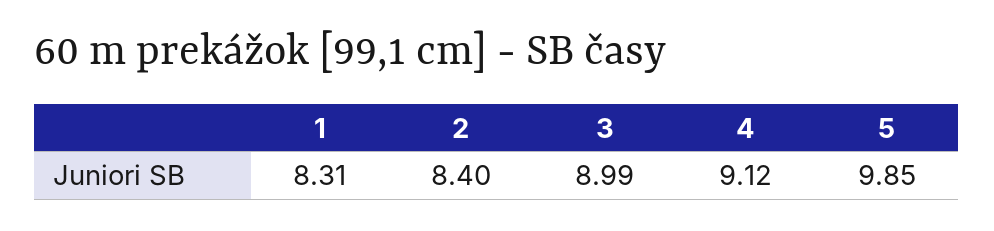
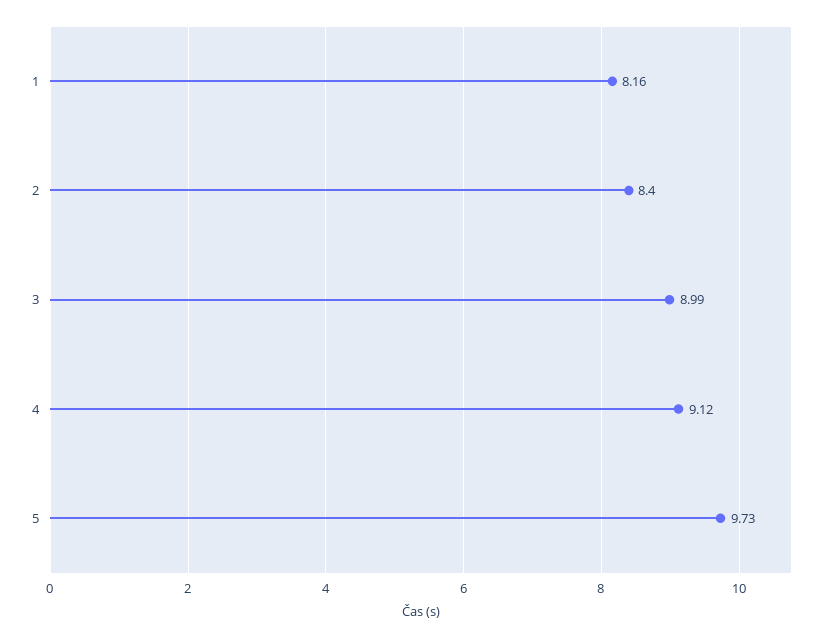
  {
-   "1": 8.31,
+   "1": 8.16,
    "2": 8.4,
    "3": 8.99,
    "4": 9.12,
-   "5": 9.85
+   "5": 9.73
  }

